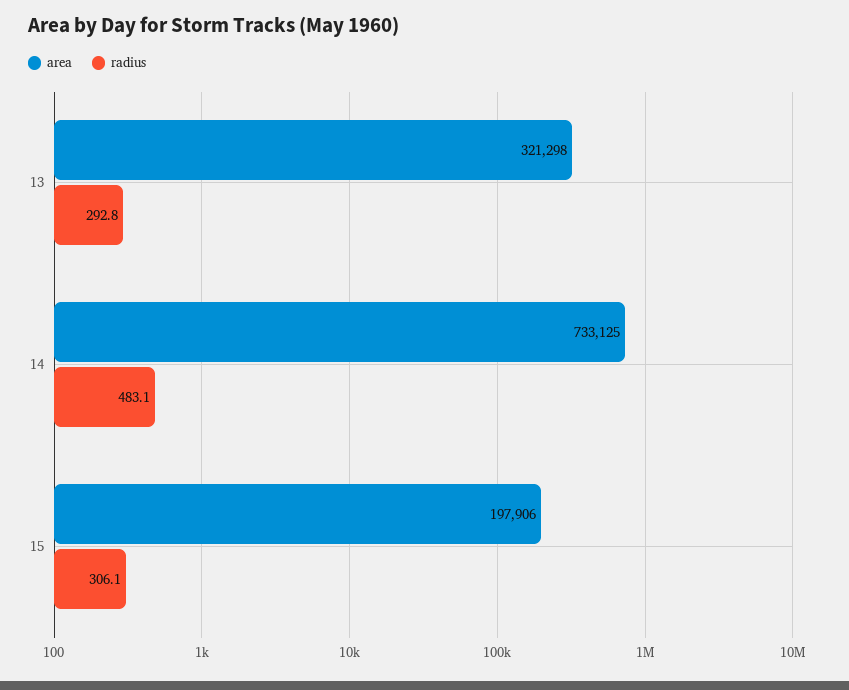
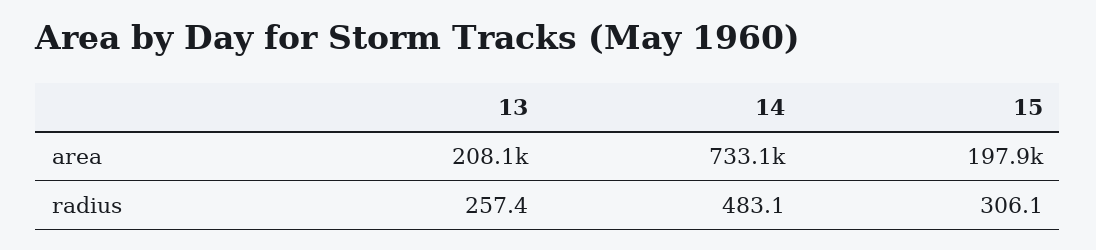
  {
    "area": {
-     "13": 321298,
+     "13": 208100,
      "14": 733125,
      "15": 197906
    },
    "radius": {
-     "13": 292.8,
+     "13": 257.4,
      "14": 483.1,
      "15": 306.1
    }
  }

